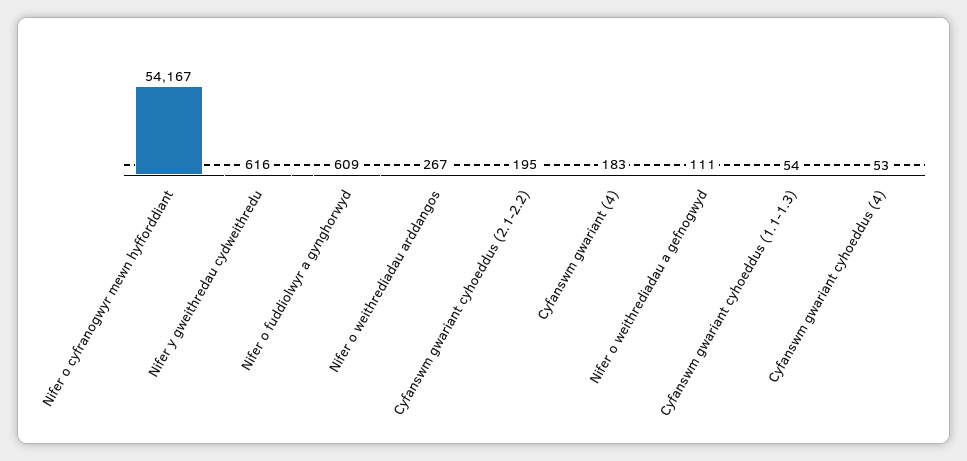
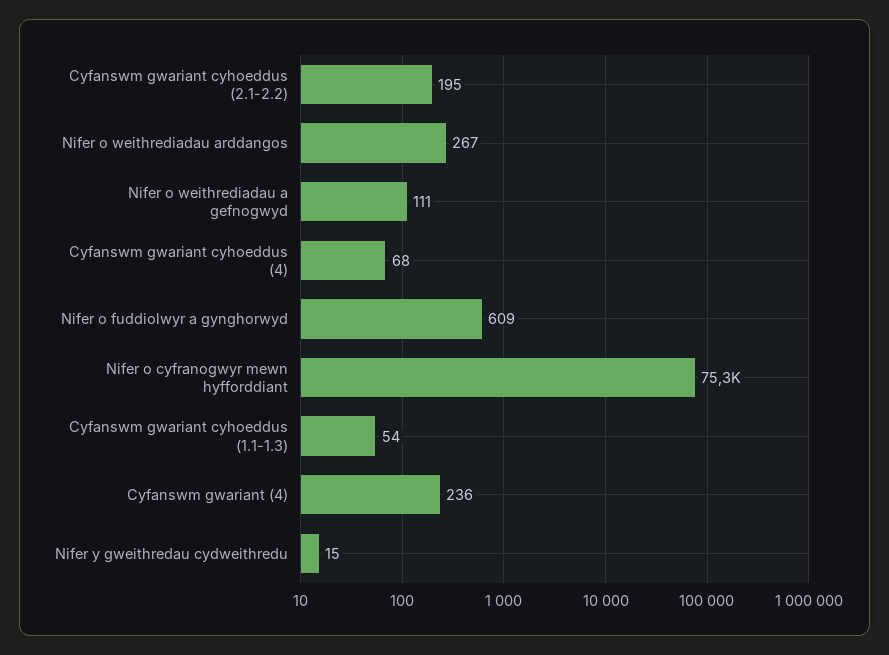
  {
-   "Nifer o cyfranogwyr mewn hyfforddiant": 54167,
+   "Nifer o cyfranogwyr mewn hyfforddiant": 75300,
-   "Nifer y gweithredau cydweithredu": 616,
+   "Nifer y gweithredau cydweithredu": 15,
    "Nifer o fuddiolwyr a gynghorwyd": 609,
    "Nifer o weithrediadau arddangos": 267,
    "Cyfanswm gwariant cyhoeddus (2.1-2.2)": 195,
-   "Cyfanswm gwariant (4)": 183,
+   "Cyfanswm gwariant (4)": 236,
    "Nifer o weithrediadau a gefnogwyd": 111,
    "Cyfanswm gwariant cyhoeddus (1.1-1.3)": 54,
-   "Cyfanswm gwariant cyhoeddus (4)": 53
+   "Cyfanswm gwariant cyhoeddus (4)": 68
  }

